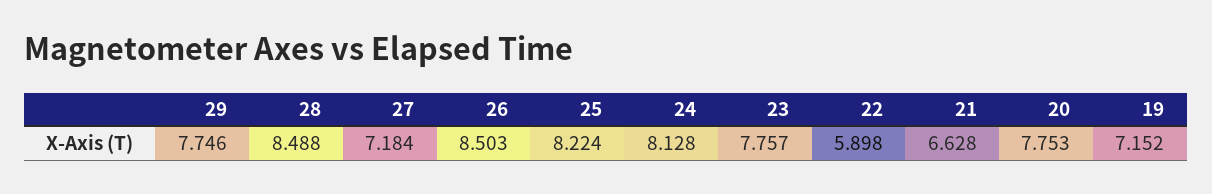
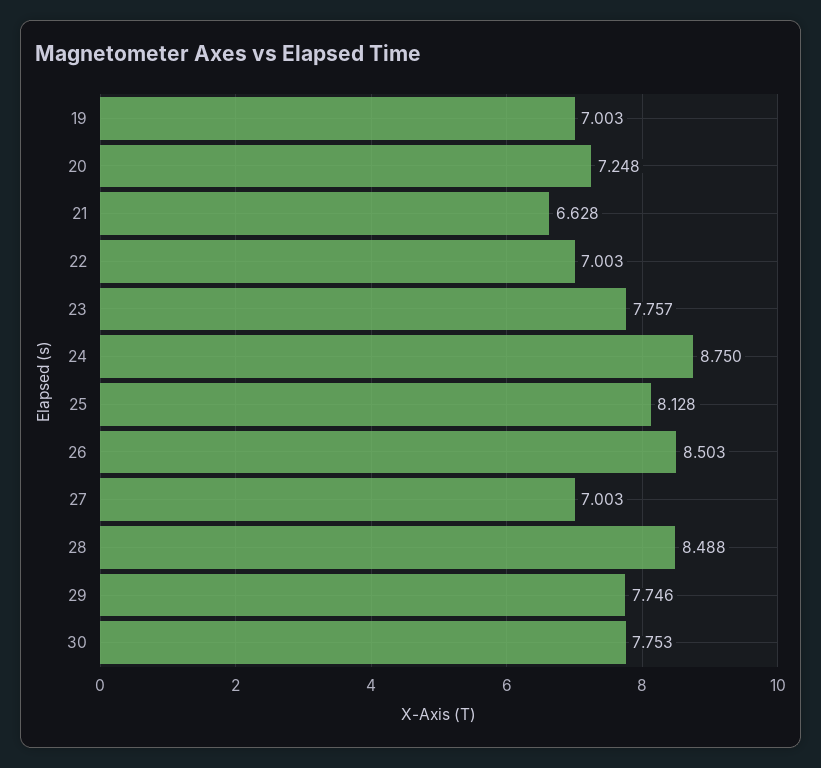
  {
    "29": 7.746,
    "28": 8.488,
-   "27": 7.184,
+   "27": 7.003,
    "26": 8.503,
-   "25": 8.224,
+   "25": 8.128,
-   "24": 8.128,
+   "24": 8.75,
    "23": 7.757,
-   "22": 5.898,
+   "22": 7.003,
    "21": 6.628,
-   "20": 7.753,
+   "20": 7.248,
-   "19": 7.152
+   "19": 7.003,
+   "30": 7.753
  }

